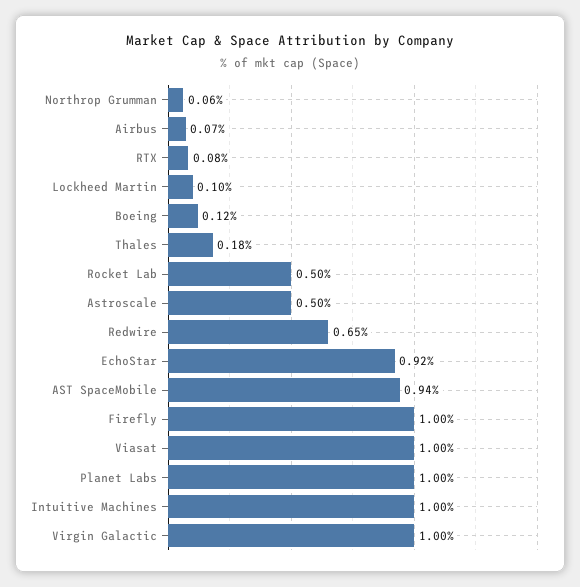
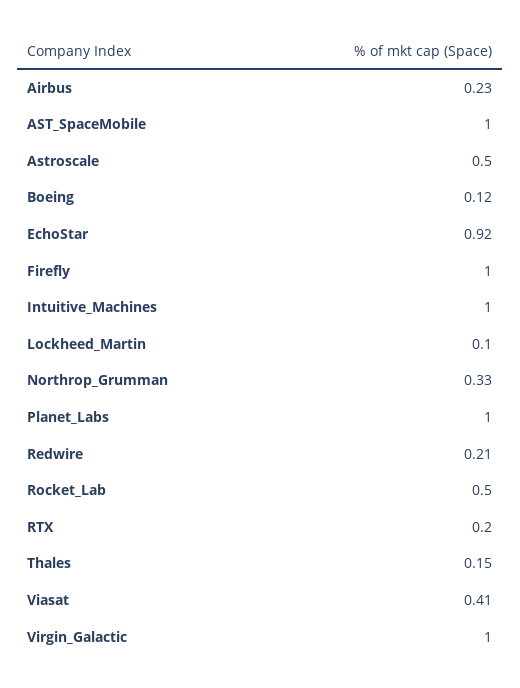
  {
-   "Northrop Grumman": 0.06,
+   "Northrop Grumman": 0.33,
-   "Airbus": 0.07,
+   "Airbus": 0.23,
-   "RTX": 0.08,
+   "RTX": 0.2,
    "Lockheed Martin": 0.1,
    "Boeing": 0.12,
-   "Thales": 0.18,
+   "Thales": 0.15,
    "Rocket Lab": 0.5,
    "Astroscale": 0.5,
-   "Redwire": 0.65,
+   "Redwire": 0.21,
    "EchoStar": 0.92,
-   "AST SpaceMobile": 0.94,
+   "AST SpaceMobile": 1,
    "Firefly": 1,
-   "Viasat": 1,
+   "Viasat": 0.41,
    "Planet Labs": 1,
    "Intuitive Machines": 1,
    "Virgin Galactic": 1
  }

